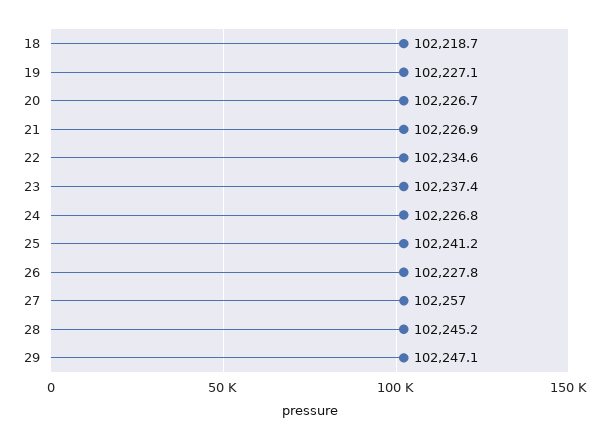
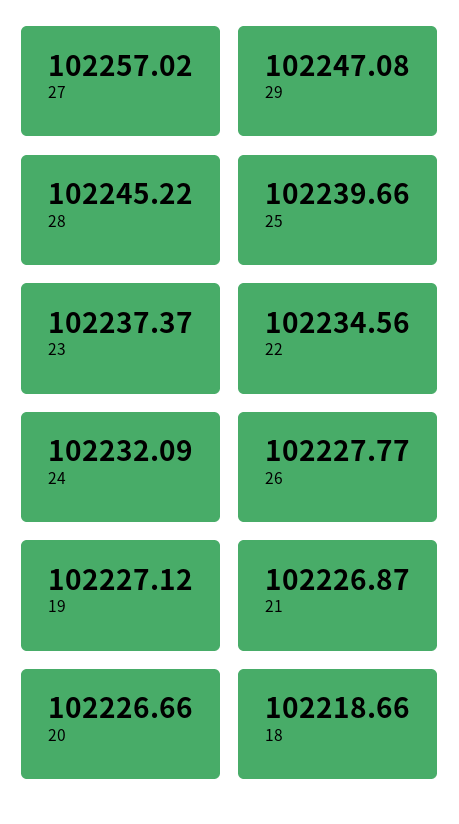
  {
    "18": 102218.66,
    "19": 102227.12,
    "20": 102226.66,
    "21": 102226.87,
    "22": 102234.56,
    "23": 102237.37,
-   "24": 102226.8,
+   "24": 102232.09,
-   "25": 102241.2,
+   "25": 102239.66,
    "26": 102227.77,
    "27": 102257.02,
    "28": 102245.22,
    "29": 102247.08
  }

